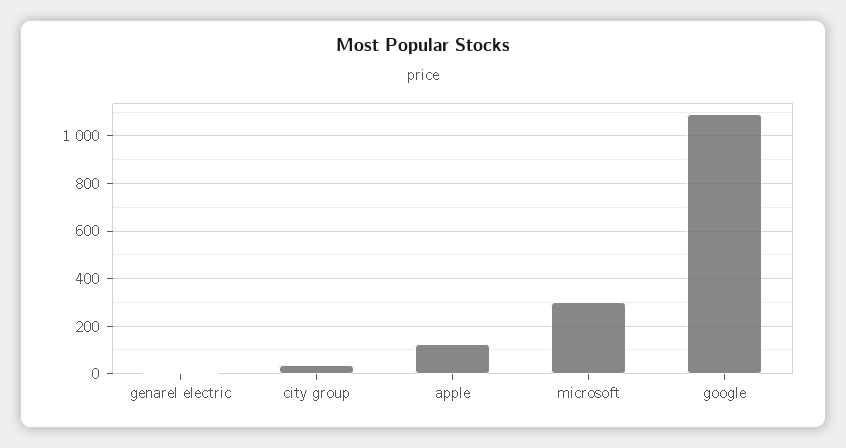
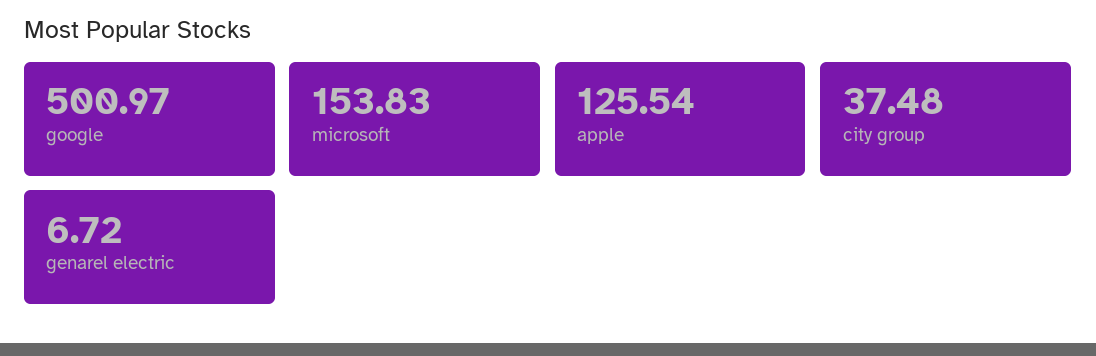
  {
    "genarel electric": 6.72,
    "city group": 37.48,
    "apple": 125.54,
-   "microsoft": 300,
+   "microsoft": 153.83,
-   "google": 1100
+   "google": 500.97
  }

